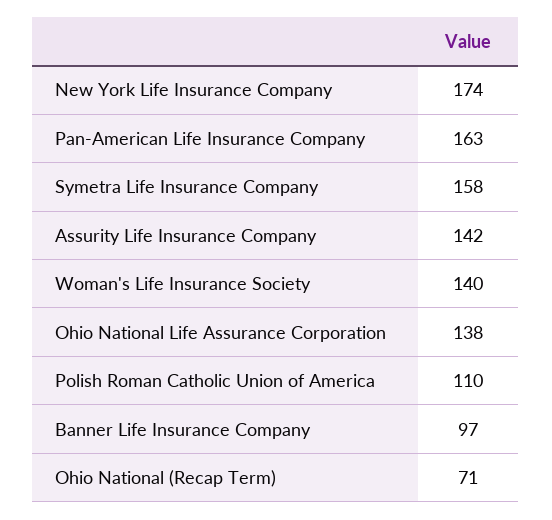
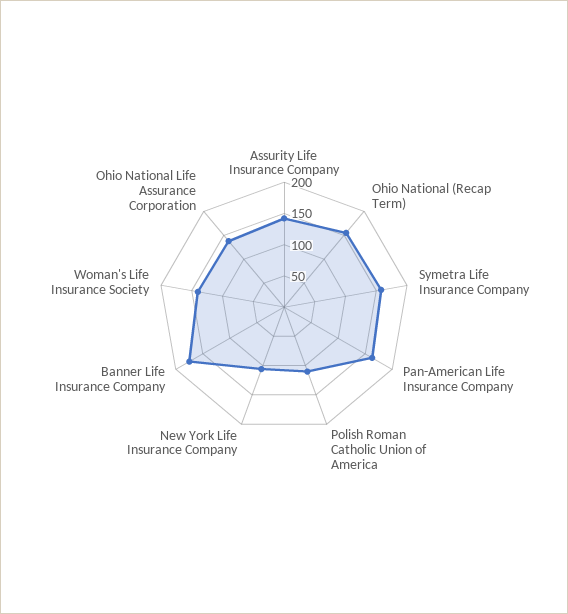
  {
-   "New York Life Insurance Company": 174,
+   "New York Life Insurance Company": 100,
    "Pan-American Life Insurance Company": 163,
    "Symetra Life Insurance Company": 158,
    "Assurity Life Insurance Company": 142,
    "Woman's Life Insurance Society": 140,
    "Ohio National Life Assurance Corporation": 138,
    "Polish Roman Catholic Union of America": 110,
-   "Banner Life Insurance Company": 97,
+   "Banner Life Insurance Company": 175,
-   "Ohio National (Recap Term)": 71
+   "Ohio National (Recap Term)": 150
  }

